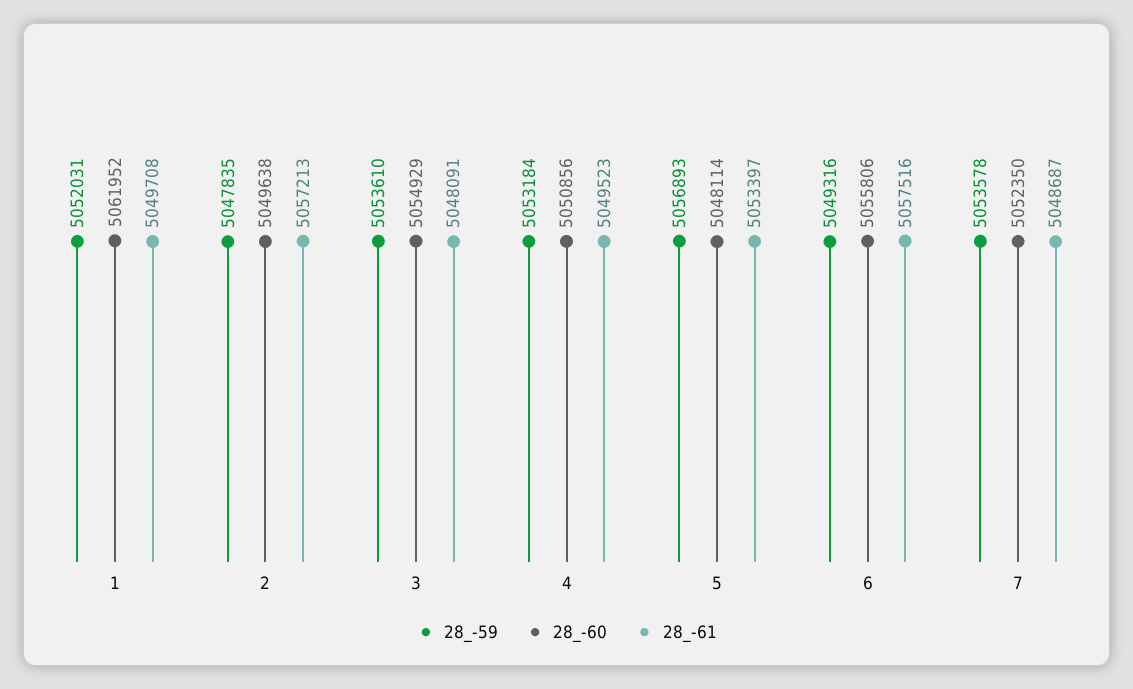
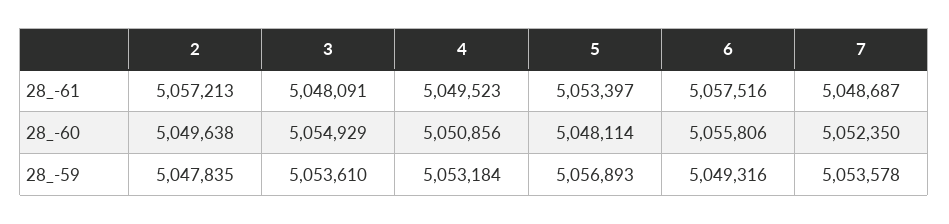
  {
    "28_-59": {
-     "1": 5052031,
      "2": 5047835,
      "3": 5053610,
      "4": 5053184,
      "5": 5056893,
      "6": 5049316,
      "7": 5053578
    },
    "28_-60": {
-     "1": 5061952,
      "2": 5049638,
      "3": 5054929,
      "4": 5050856,
      "5": 5048114,
      "6": 5055806,
      "7": 5052350
    },
    "28_-61": {
-     "1": 5049708,
      "2": 5057213,
      "3": 5048091,
      "4": 5049523,
      "5": 5053397,
      "6": 5057516,
      "7": 5048687
    }
  }

